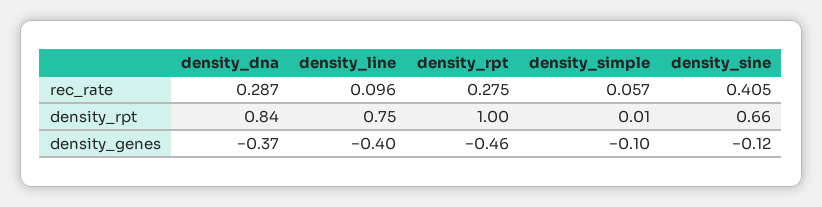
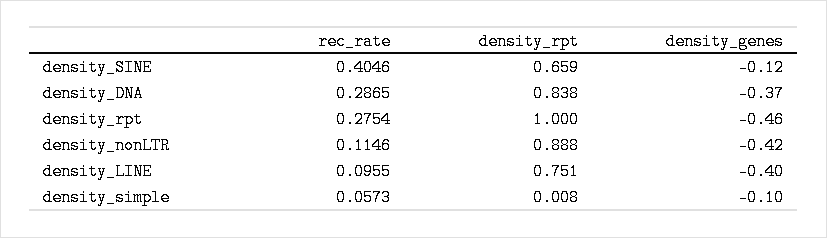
  {
    "density_dna": {
      "rec_rate": 0.2865,
      "density_rpt": 0.838,
      "density_genes": -0.37
    },
    "density_line": {
      "rec_rate": 0.0955,
      "density_rpt": 0.751,
      "density_genes": -0.4
    },
    "density_rpt": {
      "rec_rate": 0.2754,
      "density_rpt": 1,
      "density_genes": -0.46
    },
    "density_simple": {
      "rec_rate": 0.0573,
      "density_rpt": 0.008,
      "density_genes": -0.1
    },
    "density_sine": {
      "rec_rate": 0.4046,
      "density_rpt": 0.659,
      "density_genes": -0.12
-   }
+   },
+   "density_nonLTR": {
+     "rec_rate": 0.1146,
+     "density_rpt": 0.888,
+     "density_genes": -0.42
+   }
  }

